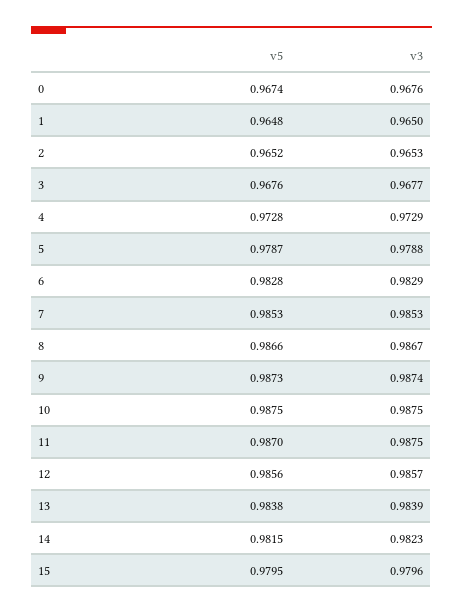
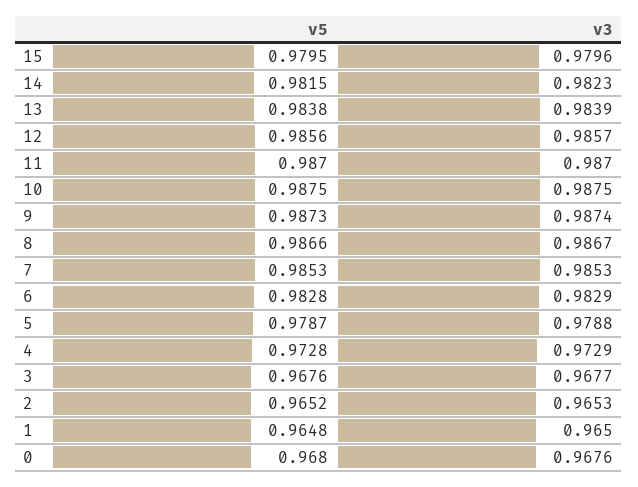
  {
    "v5": {
-     "0": 0.9674,
+     "0": 0.968,
      "1": 0.9648,
      "2": 0.9652,
      "3": 0.9676,
      "4": 0.9728,
      "5": 0.9787,
      "6": 0.9828,
      "7": 0.9853,
      "8": 0.9866,
      "9": 0.9873,
      "10": 0.9875,
      "11": 0.987,
      "12": 0.9856,
      "13": 0.9838,
      "14": 0.9815,
      "15": 0.9795
    },
    "v3": {
      "0": 0.9676,
      "1": 0.965,
      "2": 0.9653,
      "3": 0.9677,
      "4": 0.9729,
      "5": 0.9788,
      "6": 0.9829,
      "7": 0.9853,
      "8": 0.9867,
      "9": 0.9874,
      "10": 0.9875,
-     "11": 0.9875,
+     "11": 0.987,
      "12": 0.9857,
      "13": 0.9839,
      "14": 0.9823,
      "15": 0.9796
    }
  }

